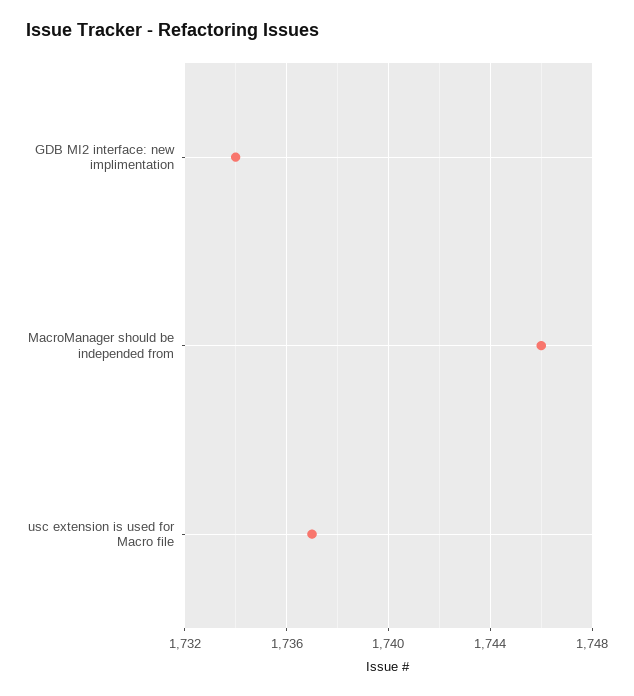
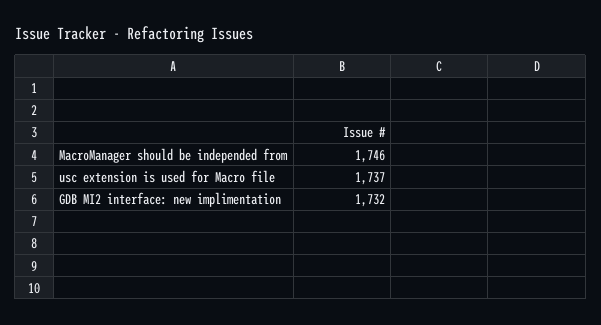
  {
-   "GDB MI2 interface: new implimentation": 1734,
+   "GDB MI2 interface: new implimentation": 1732,
    "MacroManager should be independed from": 1746,
    "usc extension is used for Macro file": 1737
  }

